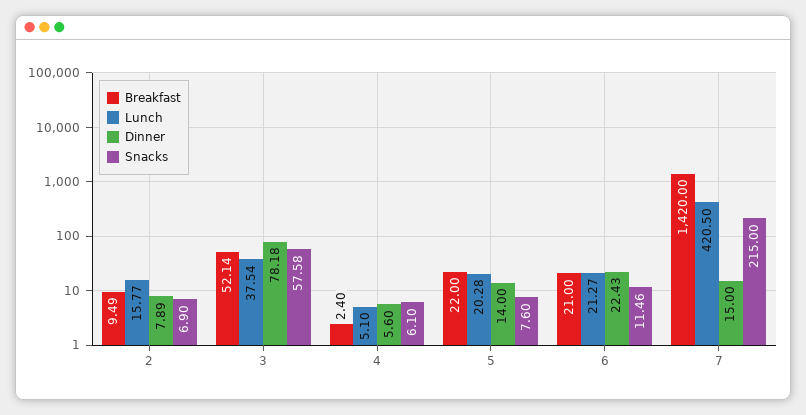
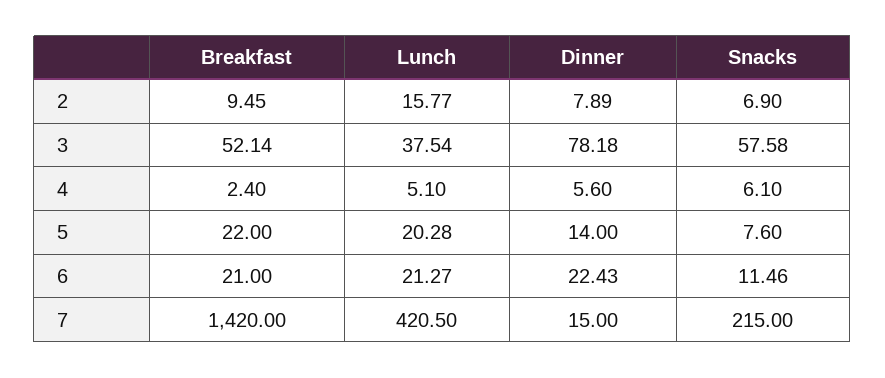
  {
    "Breakfast": {
-     "2": 9.49,
+     "2": 9.45,
      "3": 52.14,
      "4": 2.4,
      "5": 22,
      "6": 21,
      "7": 1420
    },
    "Lunch": {
      "2": 15.77,
      "3": 37.54,
      "4": 5.1,
      "5": 20.28,
      "6": 21.27,
      "7": 420.5
    },
    "Dinner": {
      "2": 7.89,
      "3": 78.18,
      "4": 5.6,
      "5": 14,
      "6": 22.43,
      "7": 15
    },
    "Snacks": {
      "2": 6.9,
      "3": 57.58,
      "4": 6.1,
      "5": 7.6,
      "6": 11.46,
      "7": 215
    }
  }

